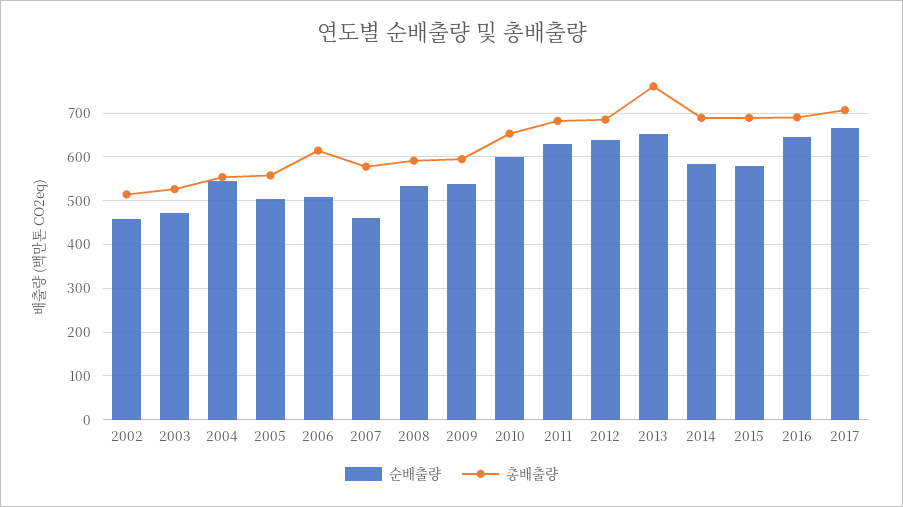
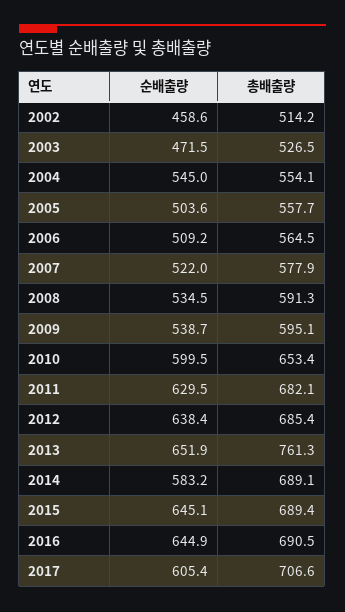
  {
    "순배출량": {
      "2002": 458.6,
      "2003": 471.5,
      "2004": 545,
      "2005": 503.6,
      "2006": 509.2,
-     "2007": 460,
+     "2007": 522,
      "2008": 534.5,
      "2009": 538.7,
      "2010": 599.5,
      "2011": 629.5,
      "2012": 638.4,
      "2013": 651.9,
      "2014": 583.2,
-     "2015": 580,
+     "2015": 645.1,
      "2016": 644.9,
-     "2017": 660
+     "2017": 605.4
    },
    "총배출량": {
      "2002": 514.2,
      "2003": 526.5,
      "2004": 554.1,
      "2005": 557.7,
-     "2006": 620,
+     "2006": 564.5,
      "2007": 577.9,
      "2008": 591.3,
      "2009": 595.1,
      "2010": 653.4,
      "2011": 682.1,
      "2012": 685.4,
      "2013": 761.3,
      "2014": 689.1,
      "2015": 689.4,
      "2016": 690.5,
      "2017": 706.6
    }
  }

